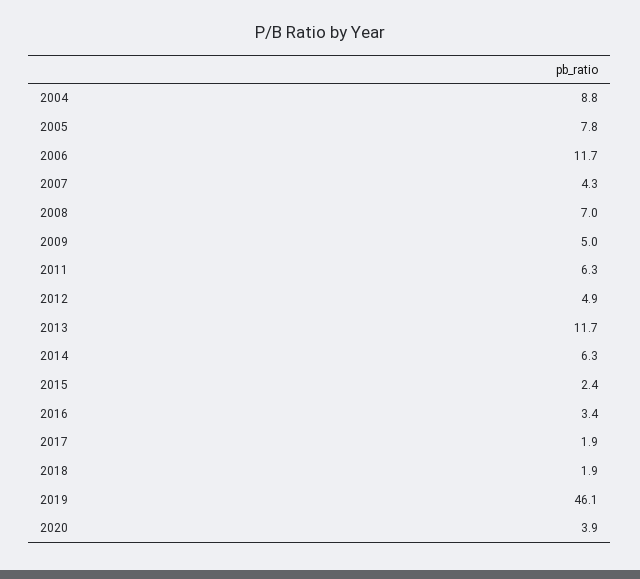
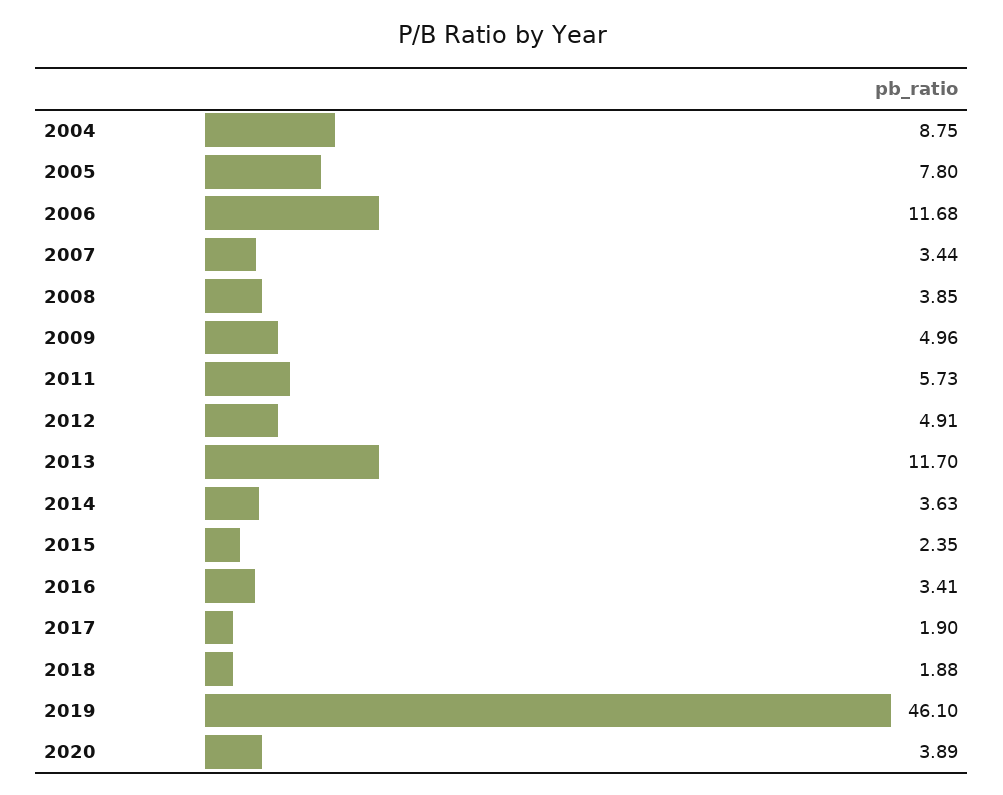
  {
    "2004": 8.75,
    "2005": 7.8,
    "2006": 11.68,
-   "2007": 4.3,
+   "2007": 3.44,
-   "2008": 7,
+   "2008": 3.85,
    "2009": 4.96,
-   "2011": 6.3,
+   "2011": 5.73,
    "2012": 4.91,
    "2013": 11.7,
-   "2014": 6.3,
+   "2014": 3.63,
    "2015": 2.35,
    "2016": 3.41,
    "2017": 1.9,
    "2018": 1.88,
    "2019": 46.1,
    "2020": 3.89
  }

